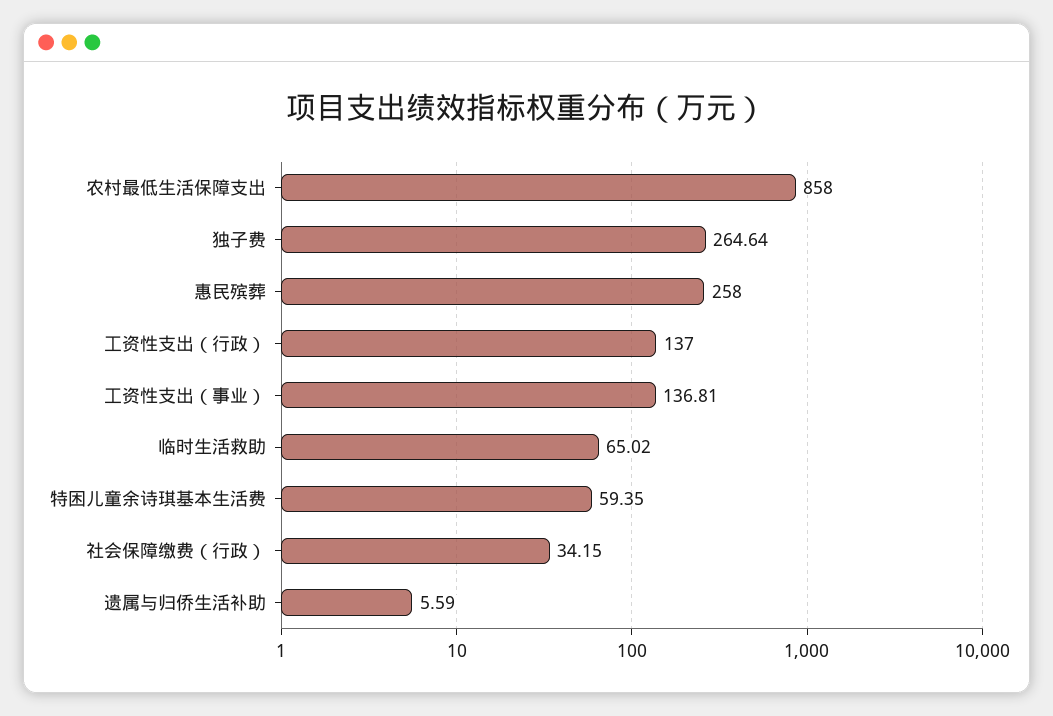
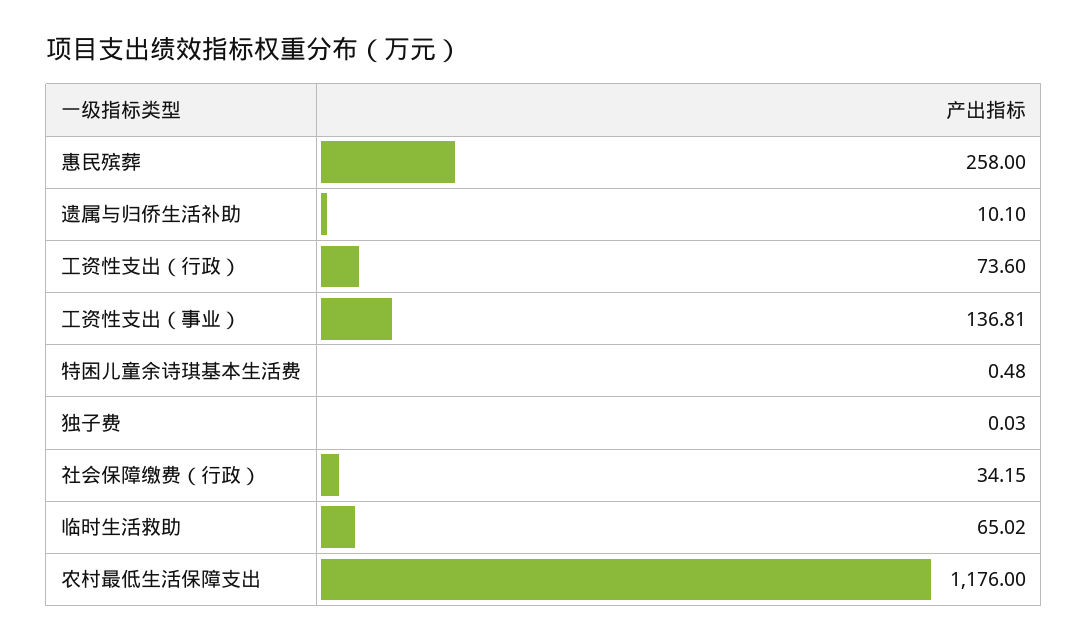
  {
-   "农村最低生活保障支出": 858,
+   "农村最低生活保障支出": 1176,
-   "独子费": 264.64,
+   "独子费": 0.03,
    "惠民殡葬": 258,
-   "工资性支出（行政）": 137,
+   "工资性支出（行政）": 73.6,
    "工资性支出（事业）": 136.81,
    "临时生活救助": 65.02,
-   "特困儿童余诗琪基本生活费": 59.35,
+   "特困儿童余诗琪基本生活费": 0.48,
    "社会保障缴费（行政）": 34.15,
-   "遗属与归侨生活补助": 5.59
+   "遗属与归侨生活补助": 10.1
  }

